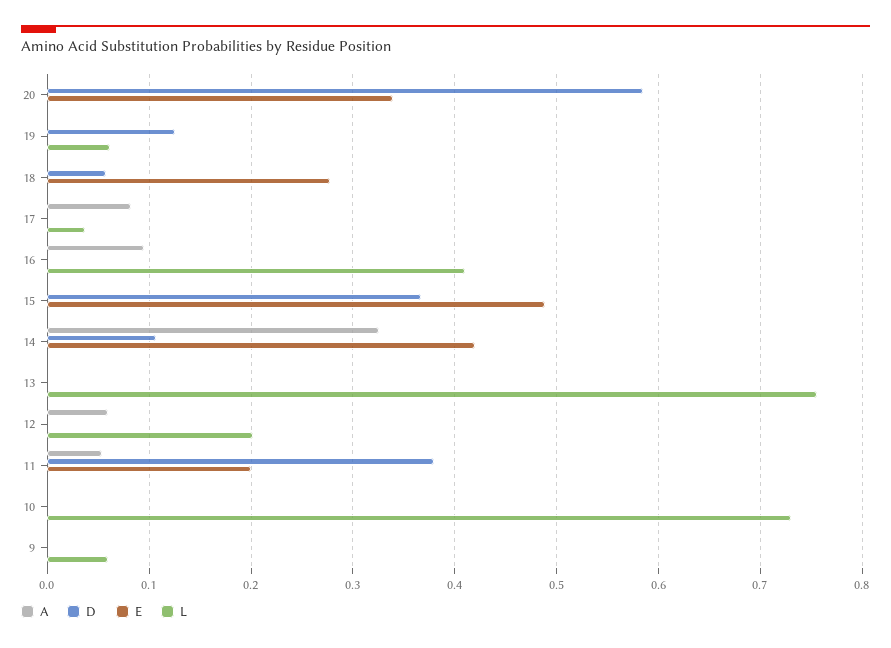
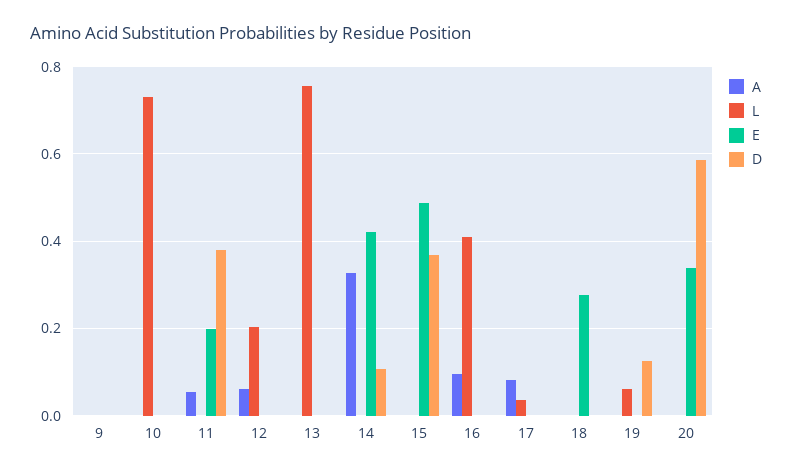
  {
    "A": {
      "20": 0,
      "19": 0,
      "18": 0,
      "17": 0.08,
      "16": 0.1,
      "15": 0,
      "14": 0.33,
      "13": 0,
      "12": 0.06,
      "11": 0.05,
      "10": 0,
      "9": 0
    },
    "D": {
      "20": 0.59,
      "19": 0.13,
-     "18": 0.06,
+     "18": 0,
      "17": 0,
      "16": 0,
      "15": 0.37,
      "14": 0.11,
      "13": 0,
      "12": 0,
      "11": 0.38,
      "10": 0,
      "9": 0
    },
    "E": {
      "20": 0.34,
      "19": 0,
      "18": 0.28,
      "17": 0,
      "16": 0,
      "15": 0.49,
      "14": 0.42,
      "13": 0,
      "12": 0,
      "11": 0.2,
      "10": 0,
      "9": 0
    },
    "L": {
      "20": 0,
      "19": 0.06,
      "18": 0,
      "17": 0.04,
      "16": 0.41,
      "15": 0,
      "14": 0,
      "13": 0.76,
      "12": 0.2,
      "11": 0,
      "10": 0.73,
-     "9": 0.06
+     "9": 0
    }
  }

